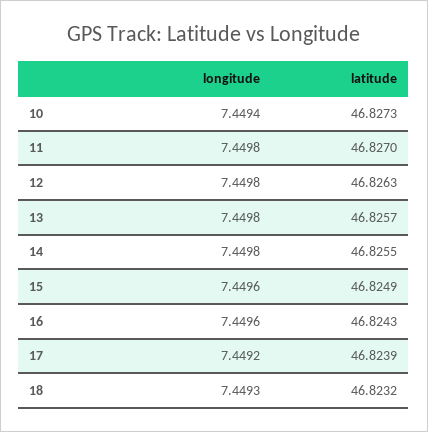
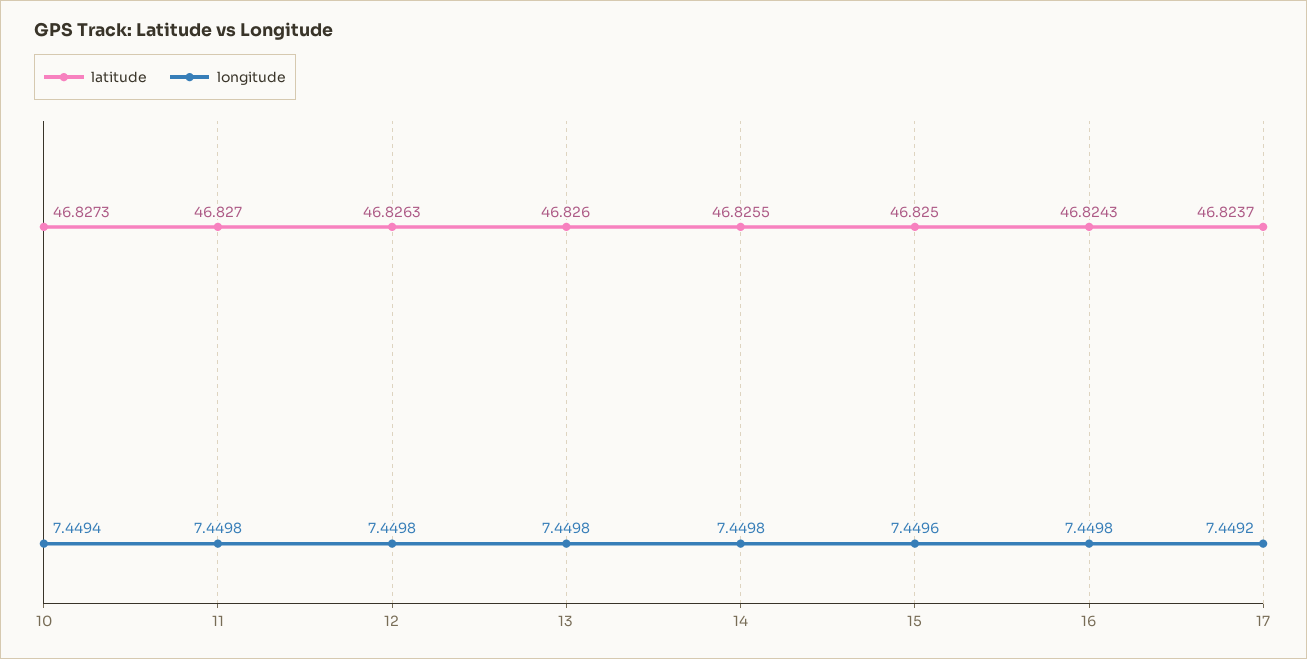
  {
    "longitude": {
      "10": 7.4494,
      "11": 7.4498,
      "12": 7.4498,
      "13": 7.4498,
      "14": 7.4498,
      "15": 7.4496,
-     "16": 7.4496,
+     "16": 7.4498,
-     "17": 7.4492,
+     "17": 7.4492
-     "18": 7.4493
    },
    "latitude": {
      "10": 46.8273,
      "11": 46.827,
      "12": 46.8263,
-     "13": 46.8257,
+     "13": 46.826,
      "14": 46.8255,
-     "15": 46.8249,
+     "15": 46.825,
      "16": 46.8243,
-     "17": 46.8239,
+     "17": 46.8237
-     "18": 46.8232
    }
  }

